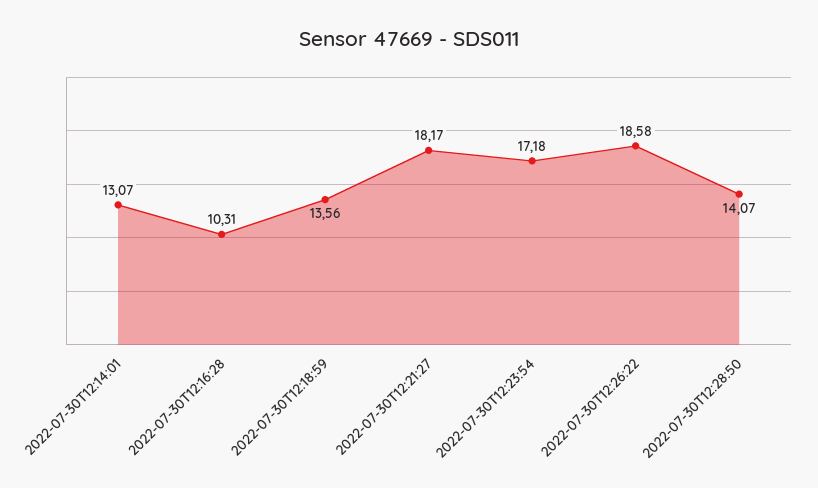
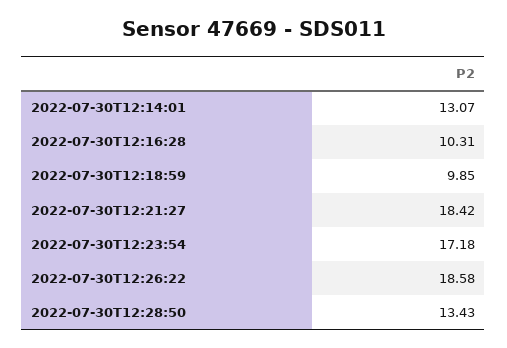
  {
    "2022-07-30T12:14:01": 13.07,
    "2022-07-30T12:16:28": 10.31,
-   "2022-07-30T12:18:59": 13.56,
+   "2022-07-30T12:18:59": 9.85,
-   "2022-07-30T12:21:27": 18.17,
+   "2022-07-30T12:21:27": 18.42,
    "2022-07-30T12:23:54": 17.18,
    "2022-07-30T12:26:22": 18.58,
-   "2022-07-30T12:28:50": 14.07
+   "2022-07-30T12:28:50": 13.43
  }

